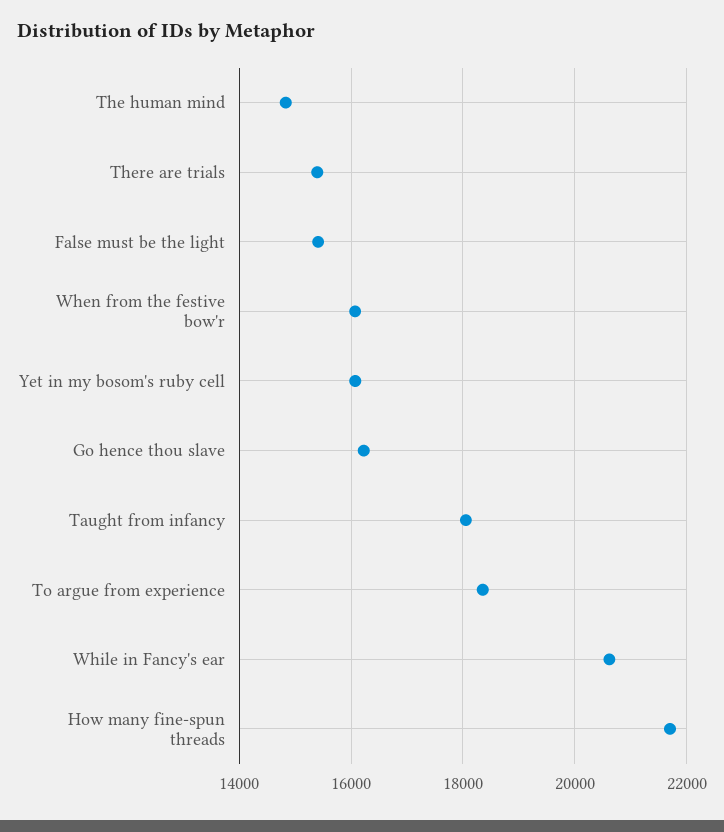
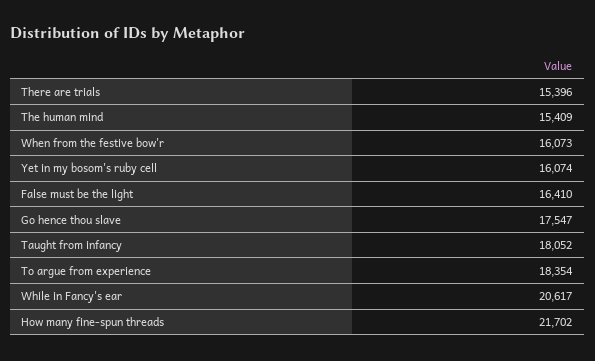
  {
-   "The human mind": 14800,
+   "The human mind": 15409,
    "There are trials": 15396,
-   "False must be the light": 15400,
+   "False must be the light": 16410,
    "When from the festive bow'r": 16073,
    "Yet in my bosom's ruby cell": 16074,
-   "Go hence thou slave": 16200,
+   "Go hence thou slave": 17547,
    "Taught from infancy": 18052,
    "To argue from experience": 18354,
    "While in Fancy's ear": 20617,
    "How many fine-spun threads": 21702
  }

